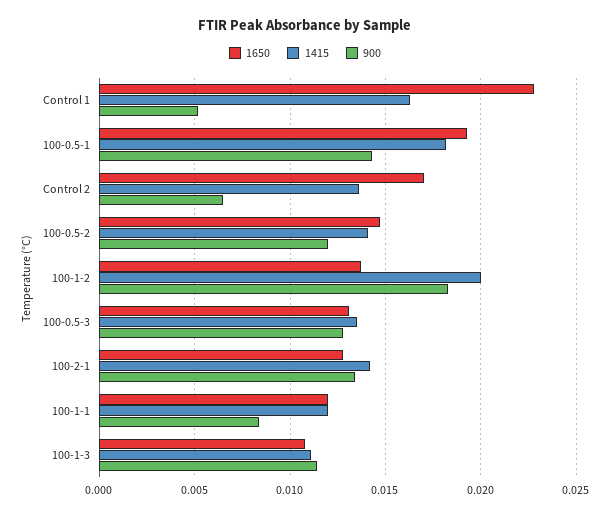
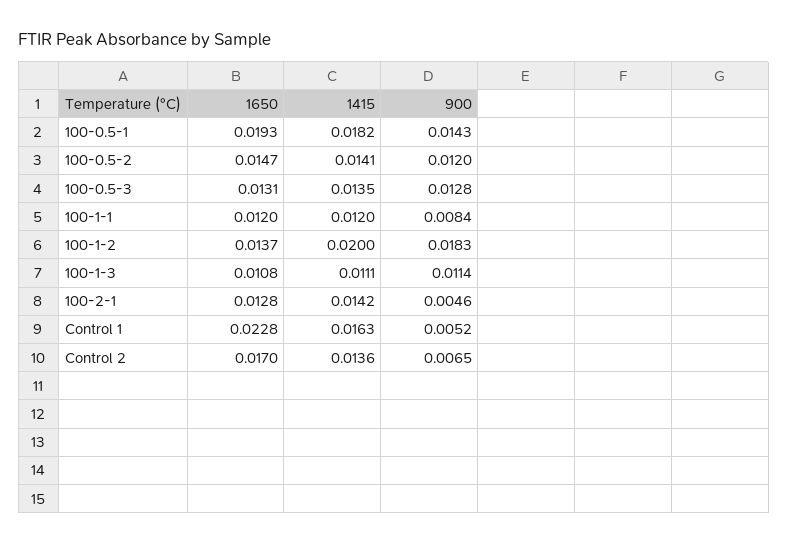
  {
    "1650": {
      "Control 1": 0.0228,
      "100-0.5-1": 0.0193,
      "Control 2": 0.017,
      "100-0.5-2": 0.0147,
      "100-1-2": 0.0137,
      "100-0.5-3": 0.0131,
      "100-2-1": 0.0128,
      "100-1-1": 0.012,
      "100-1-3": 0.0108
    },
    "1415": {
      "Control 1": 0.0163,
      "100-0.5-1": 0.0182,
      "Control 2": 0.0136,
      "100-0.5-2": 0.0141,
      "100-1-2": 0.02,
      "100-0.5-3": 0.0135,
      "100-2-1": 0.0142,
      "100-1-1": 0.012,
      "100-1-3": 0.0111
    },
    "900": {
      "Control 1": 0.0052,
      "100-0.5-1": 0.0143,
      "Control 2": 0.0065,
      "100-0.5-2": 0.012,
      "100-1-2": 0.0183,
      "100-0.5-3": 0.0128,
-     "100-2-1": 0.0135,
+     "100-2-1": 0.0046,
      "100-1-1": 0.0084,
      "100-1-3": 0.0114
    }
  }

